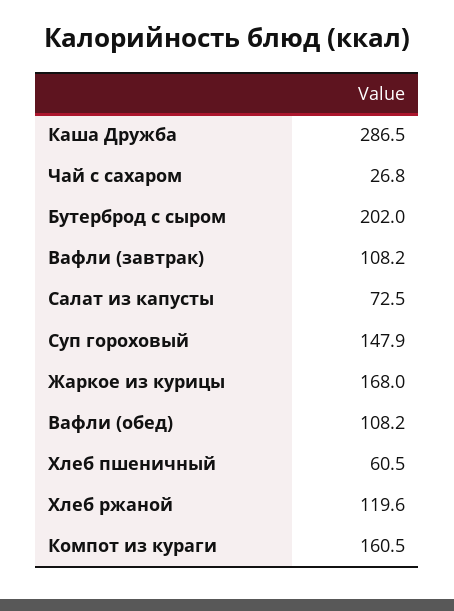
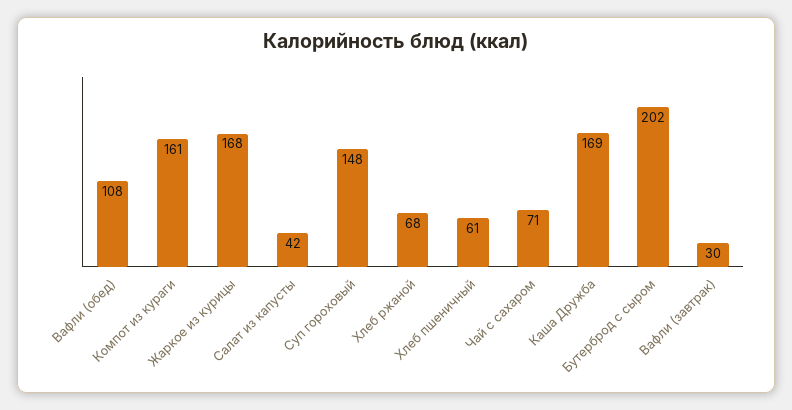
  {
-   "Каша Дружба": 286.5,
+   "Каша Дружба": 169,
-   "Чай с сахаром": 26.8,
+   "Чай с сахаром": 71,
    "Бутерброд с сыром": 202,
-   "Вафли (завтрак)": 108.2,
+   "Вафли (завтрак)": 30,
-   "Салат из капусты": 72.5,
+   "Салат из капусты": 42,
    "Суп гороховый": 147.9,
    "Жаркое из курицы": 168,
    "Вафли (обед)": 108.2,
    "Хлеб пшеничный": 60.5,
-   "Хлеб ржаной": 119.6,
+   "Хлеб ржаной": 68,
    "Компот из кураги": 160.5
  }

